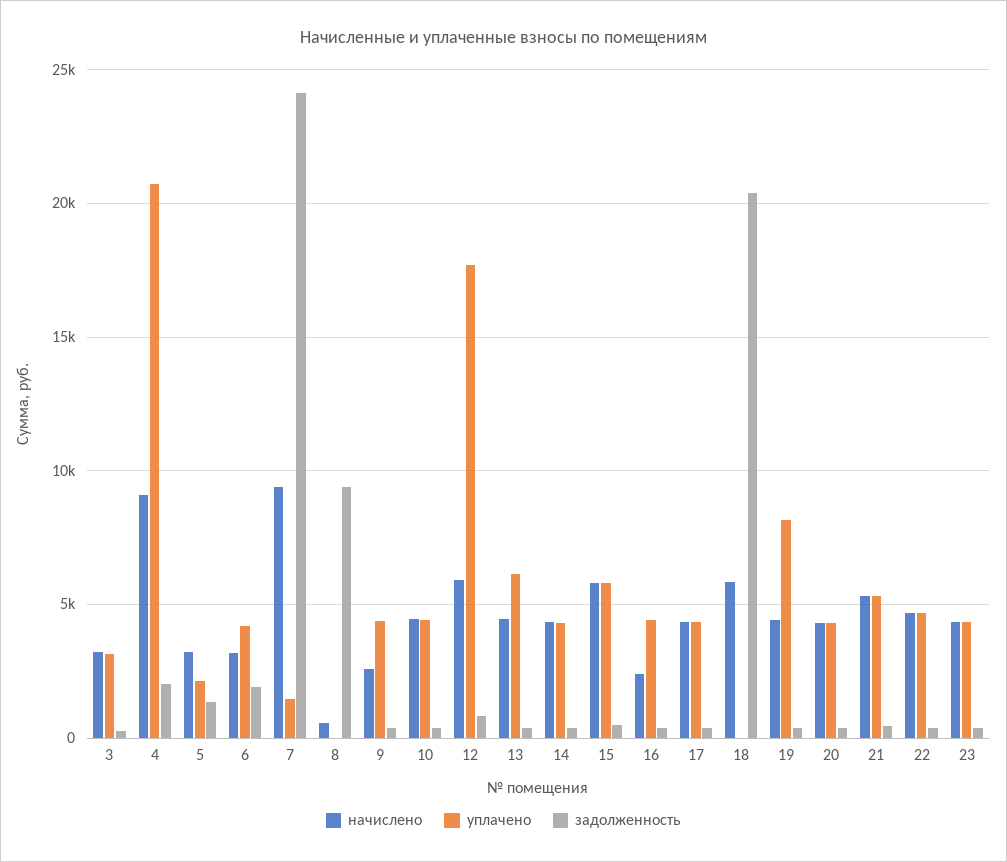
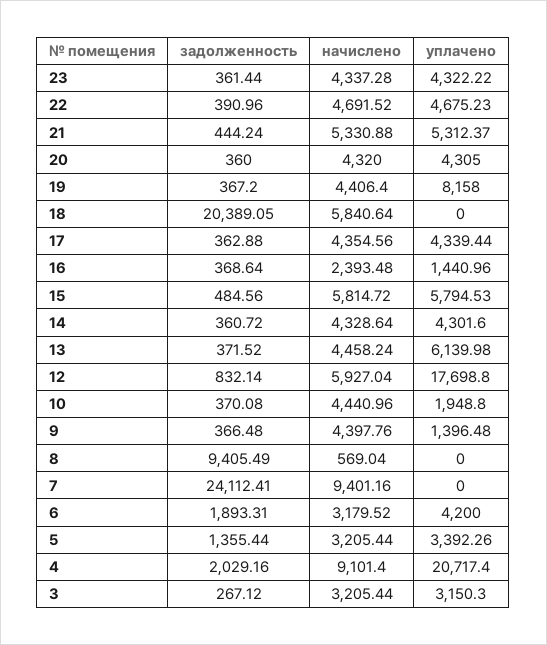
  {
    "начислено": {
      "3": 3205.44,
      "4": 9101.4,
      "5": 3205.44,
      "6": 3179.52,
      "7": 9401.16,
      "8": 569.04,
-     "9": 2500,
+     "9": 4397.76,
      "10": 4440.96,
      "12": 5927.04,
      "13": 4458.24,
      "14": 4328.64,
      "15": 5814.72,
      "16": 2393.48,
      "17": 4354.56,
      "18": 5840.64,
      "19": 4406.4,
      "20": 4320,
      "21": 5330.88,
      "22": 4691.52,
      "23": 4337.28
    },
    "уплачено": {
      "3": 3150.3,
      "4": 20717.4,
-     "5": 2000,
+     "5": 3392.26,
      "6": 4200,
-     "7": 1500,
+     "7": 0,
      "8": 0,
-     "9": 4500,
+     "9": 1396.48,
-     "10": 4500,
+     "10": 1948.8,
      "12": 17698.8,
      "13": 6139.98,
      "14": 4301.6,
      "15": 5794.53,
-     "16": 4500,
+     "16": 1440.96,
      "17": 4339.44,
      "18": 0,
      "19": 8158,
      "20": 4305,
      "21": 5312.37,
      "22": 4675.23,
      "23": 4322.22
    },
    "задолженность": {
      "3": 267.12,
      "4": 2029.16,
      "5": 1355.44,
      "6": 1893.31,
      "7": 24112.41,
      "8": 9405.49,
      "9": 366.48,
      "10": 370.08,
      "12": 832.14,
      "13": 371.52,
      "14": 360.72,
      "15": 484.56,
      "16": 368.64,
      "17": 362.88,
      "18": 20389.05,
      "19": 367.2,
      "20": 360,
      "21": 444.24,
      "22": 390.96,
      "23": 361.44
    }
  }

